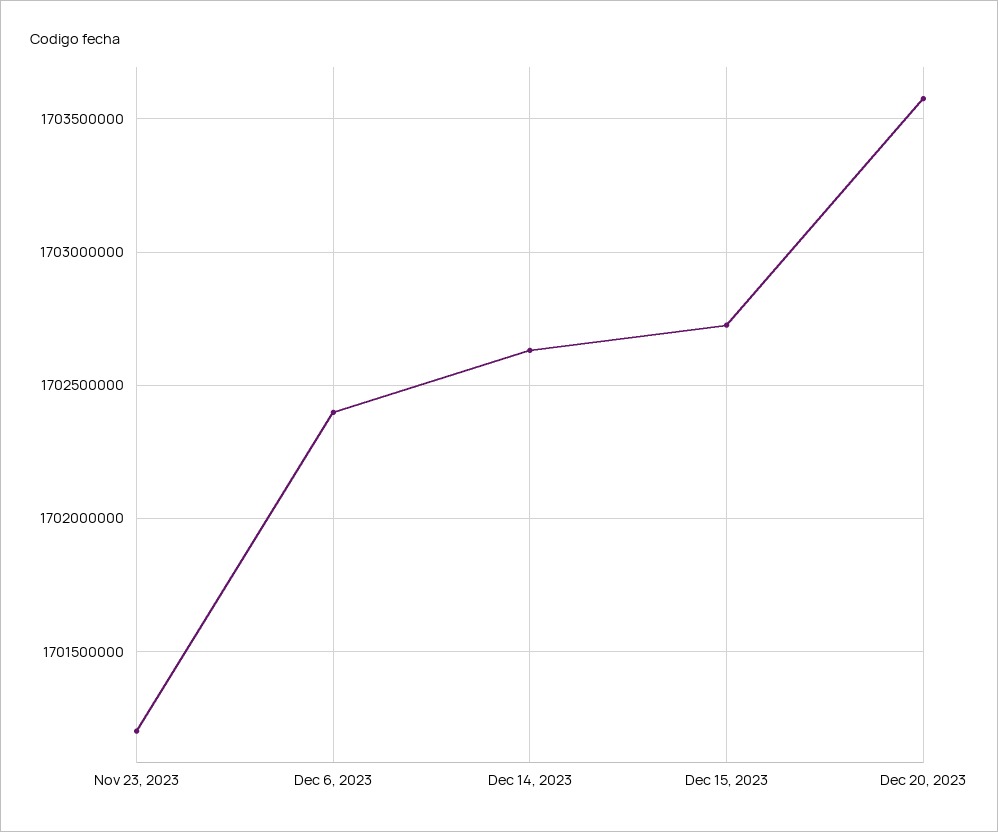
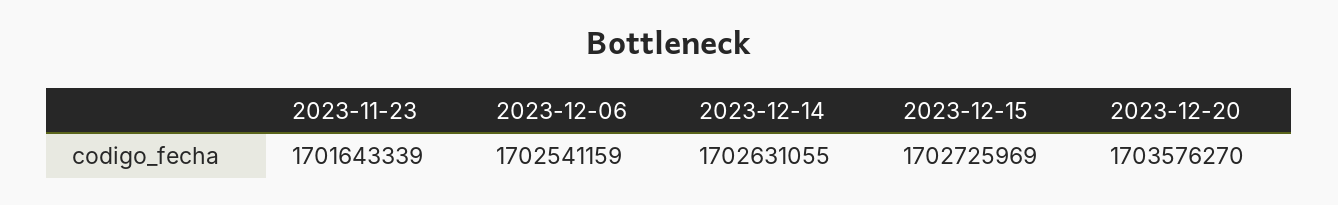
  {
-   "Nov 23, 2023": 1701200000,
+   "Nov 23, 2023": 1701643339,
-   "Dec 6, 2023": 1702400000,
+   "Dec 6, 2023": 1702541159,
    "Dec 14, 2023": 1702631055,
    "Dec 15, 2023": 1702725969,
    "Dec 20, 2023": 1703576270
  }

